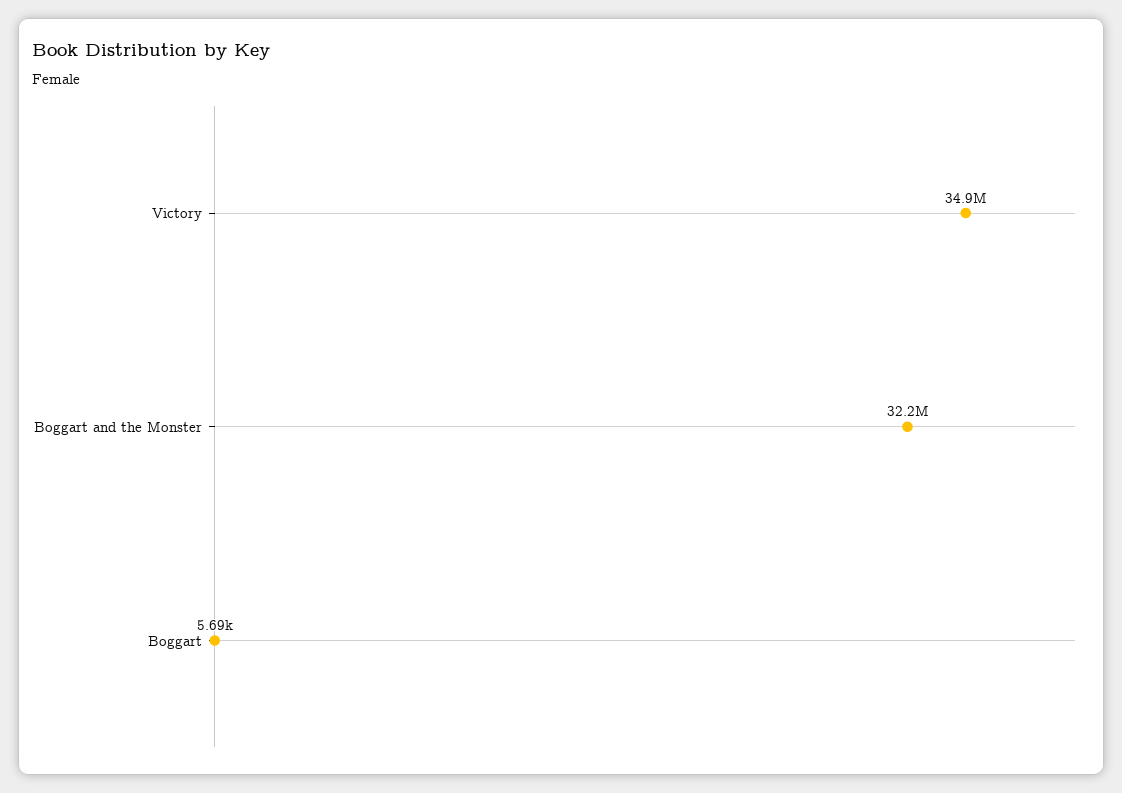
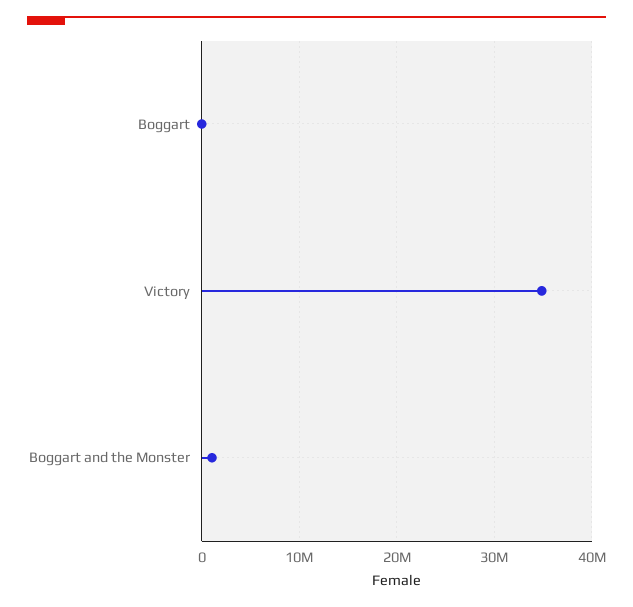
  {
    "Victory": 34900000,
-   "Boggart and the Monster": 32200000,
+   "Boggart and the Monster": 1000000,
    "Boggart": 5690
  }

